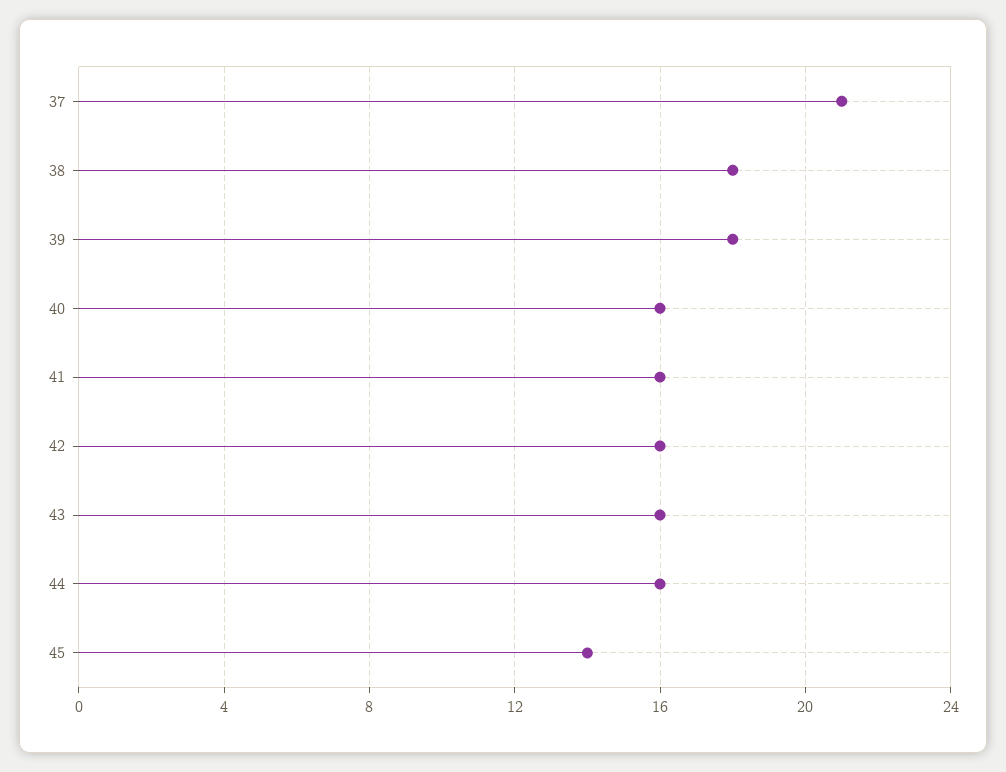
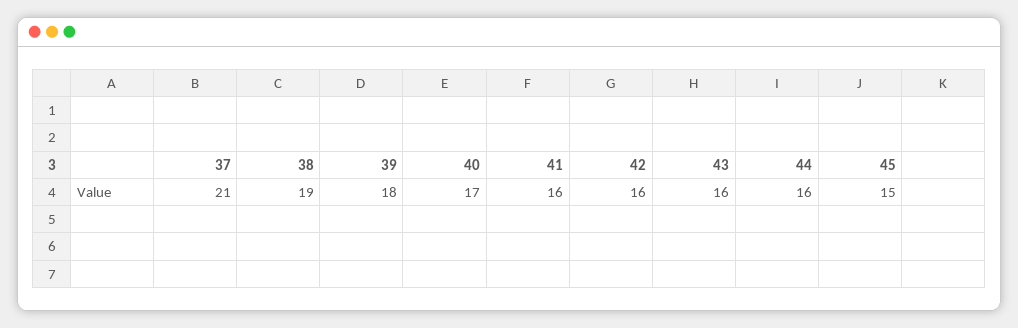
  {
    "37": 21,
-   "38": 18,
+   "38": 19,
    "39": 18,
-   "40": 16,
+   "40": 17,
    "41": 16,
    "42": 16,
    "43": 16,
    "44": 16,
-   "45": 14
+   "45": 15
  }

